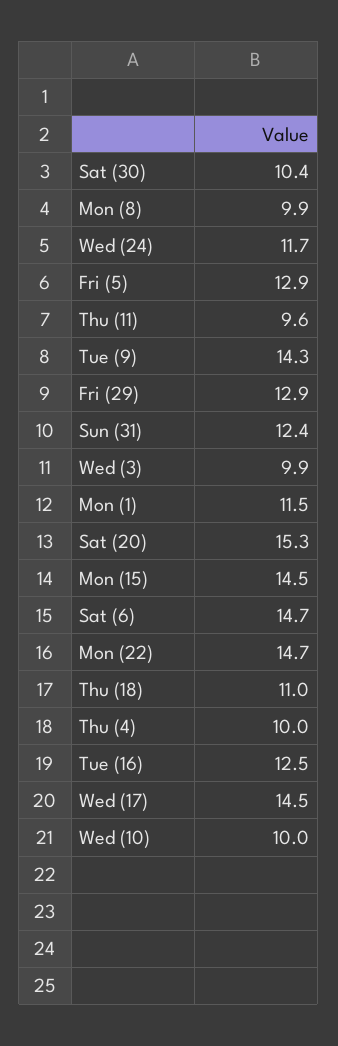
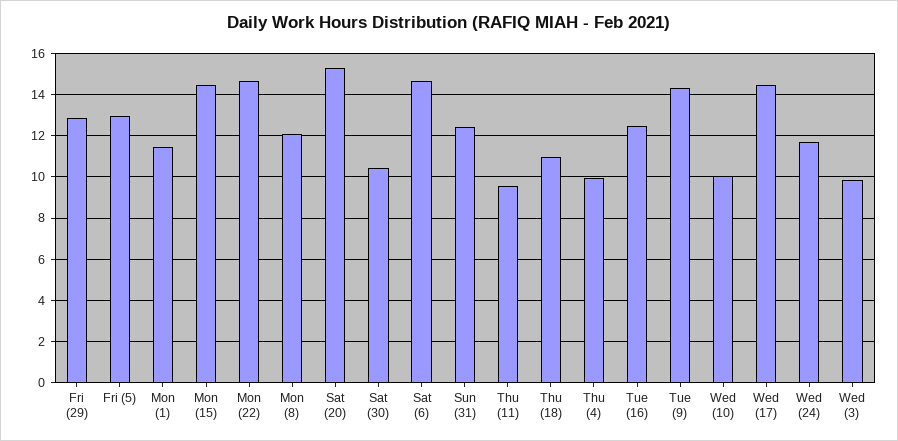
  {
    "Sat (30)": 10.4,
-   "Mon (8)": 9.9,
+   "Mon (8)": 12,
    "Wed (24)": 11.7,
    "Fri (5)": 12.9,
    "Thu (11)": 9.6,
    "Tue (9)": 14.3,
    "Fri (29)": 12.9,
    "Sun (31)": 12.4,
    "Wed (3)": 9.9,
    "Mon (1)": 11.5,
    "Sat (20)": 15.3,
    "Mon (15)": 14.5,
    "Sat (6)": 14.7,
    "Mon (22)": 14.7,
    "Thu (18)": 11,
    "Thu (4)": 10,
    "Tue (16)": 12.5,
    "Wed (17)": 14.5,
    "Wed (10)": 10
  }

